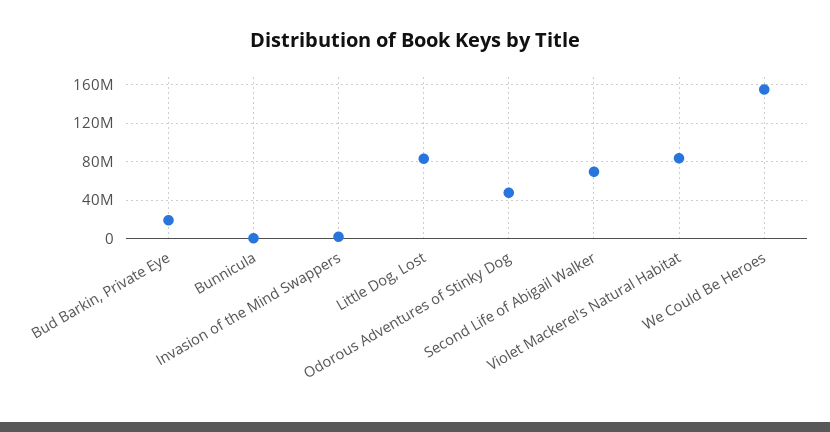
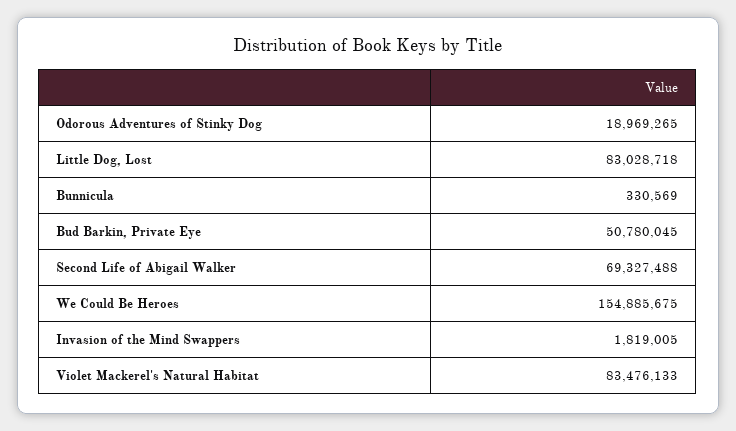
  {
-   "Bud Barkin, Private Eye": 20000000,
+   "Bud Barkin, Private Eye": 50780045,
    "Bunnicula": 330569,
    "Invasion of the Mind Swappers": 1819005,
    "Little Dog, Lost": 83028718,
-   "Odorous Adventures of Stinky Dog": 50000000,
+   "Odorous Adventures of Stinky Dog": 18969265,
    "Second Life of Abigail Walker": 69327488,
    "Violet Mackerel's Natural Habitat": 83476133,
    "We Could Be Heroes": 154885675
  }

